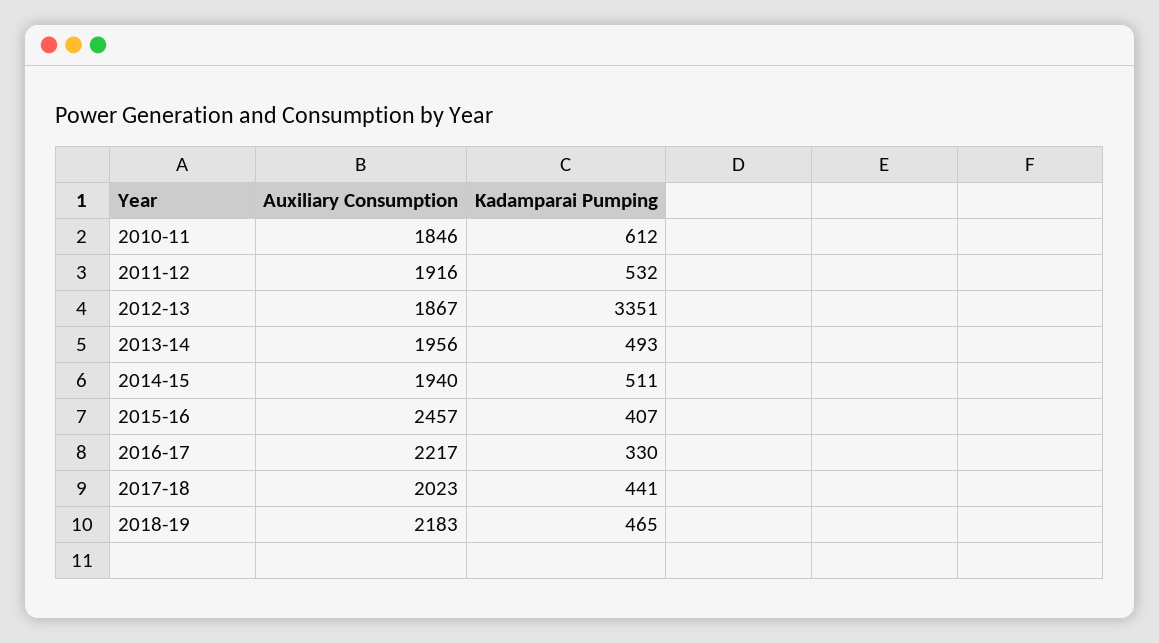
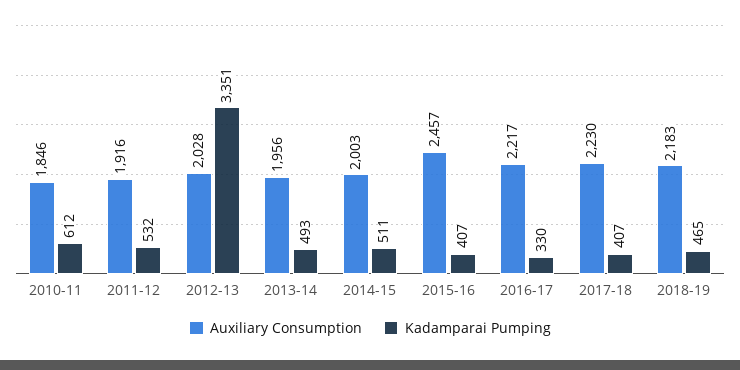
  {
    "Auxiliary Consumption": {
      "2010-11": 1846,
      "2011-12": 1916,
-     "2012-13": 1867,
+     "2012-13": 2028,
      "2013-14": 1956,
-     "2014-15": 1940,
+     "2014-15": 2003,
      "2015-16": 2457,
      "2016-17": 2217,
-     "2017-18": 2023,
+     "2017-18": 2230,
      "2018-19": 2183
    },
    "Kadamparai Pumping": {
      "2010-11": 612,
      "2011-12": 532,
      "2012-13": 3351,
      "2013-14": 493,
      "2014-15": 511,
      "2015-16": 407,
      "2016-17": 330,
-     "2017-18": 441,
+     "2017-18": 407,
      "2018-19": 465
    }
  }

